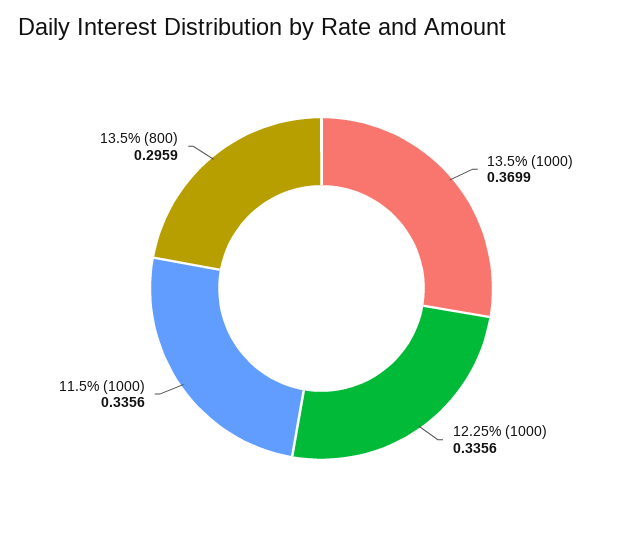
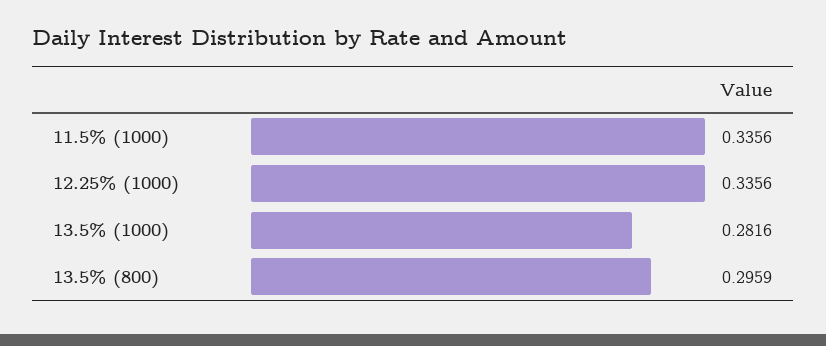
  {
-   "13.5% (1000)": 0.3699,
+   "13.5% (1000)": 0.2816,
    "12.25% (1000)": 0.3356,
    "11.5% (1000)": 0.3356,
    "13.5% (800)": 0.2959
  }

